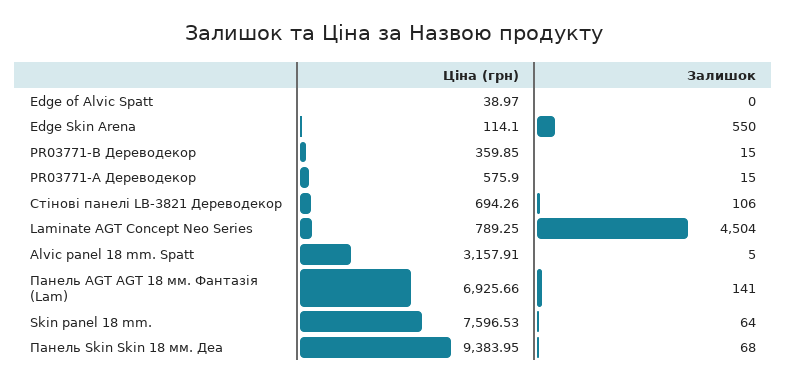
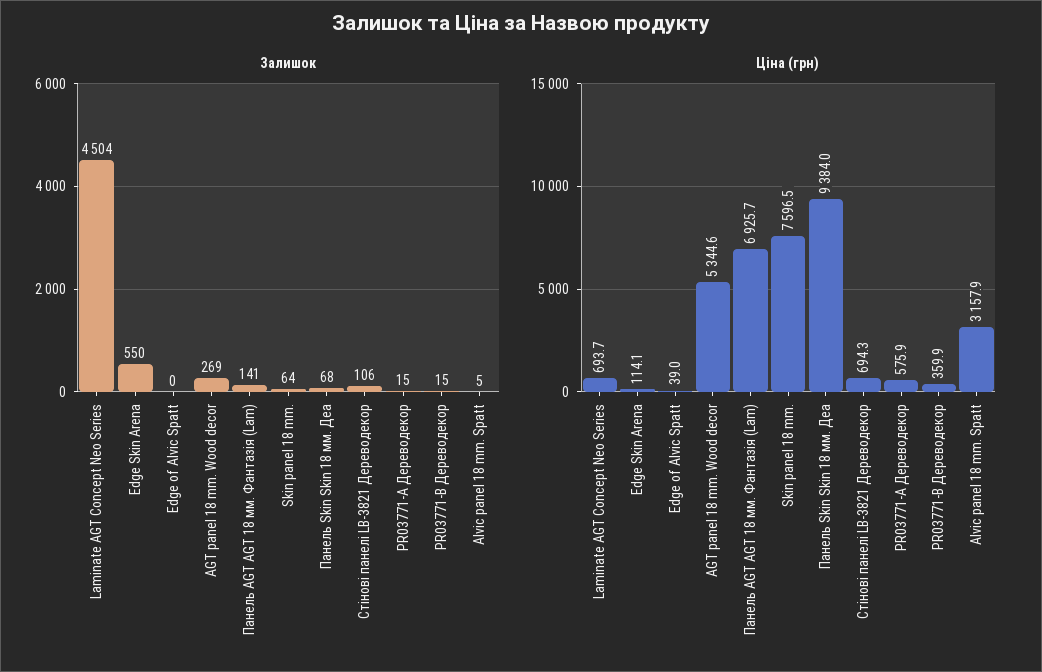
  {
    "Ціна (грн)": {
      "Edge of Alvic Spatt": 38.97,
      "Edge Skin Arena": 114.1,
      "PR03771-B Дереводекор": 359.85,
      "PR03771-А Дереводекор": 575.9,
      "Стінові панелі LB-3821 Дереводекор": 694.26,
-     "Laminate AGT Concept Neo Series": 789.25,
+     "Laminate AGT Concept Neo Series": 693.7,
      "Alvic panel 18 mm. Spatt": 3157.91,
      "Панель AGT AGT 18 мм. Фантазія (Lam)": 6925.66,
      "Skin panel 18 mm.": 7596.53,
-     "Панель Skin Skin 18 мм. Деа": 9383.95
+     "Панель Skin Skin 18 мм. Деа": 9383.95,
+     "AGT panel 18 mm. Wood decor": 5344.6
    },
    "Залишок": {
      "Edge of Alvic Spatt": 0,
      "Edge Skin Arena": 550,
      "PR03771-B Дереводекор": 15,
      "PR03771-А Дереводекор": 15,
      "Стінові панелі LB-3821 Дереводекор": 106,
      "Laminate AGT Concept Neo Series": 4504,
      "Alvic panel 18 mm. Spatt": 5,
      "Панель AGT AGT 18 мм. Фантазія (Lam)": 141,
      "Skin panel 18 mm.": 64,
-     "Панель Skin Skin 18 мм. Деа": 68
+     "Панель Skin Skin 18 мм. Деа": 68,
+     "AGT panel 18 mm. Wood decor": 269
    }
  }

